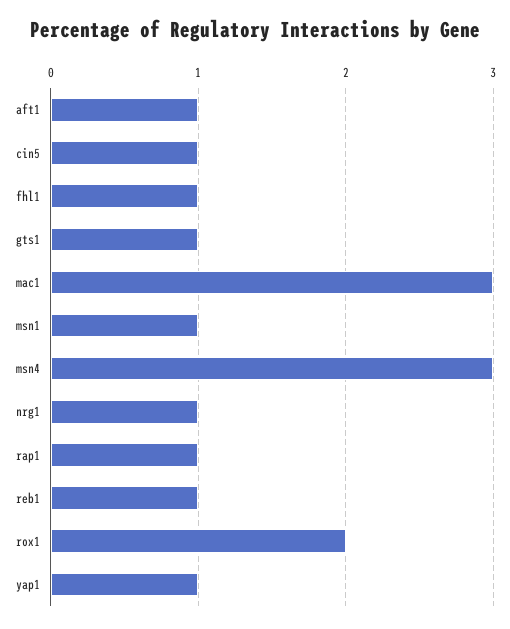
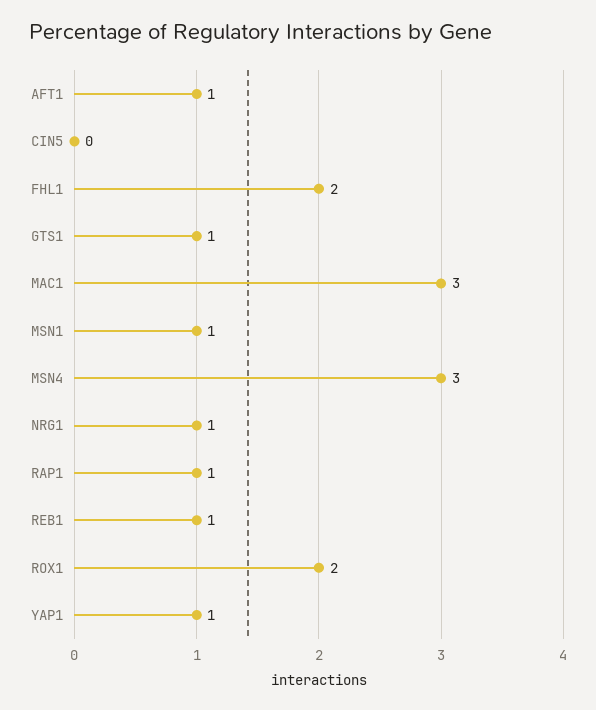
  {
    "aft1": 1,
-   "cin5": 1,
+   "cin5": 0,
-   "fhl1": 1,
+   "fhl1": 2,
    "gts1": 1,
    "mac1": 3,
    "msn1": 1,
    "msn4": 3,
    "nrg1": 1,
    "rap1": 1,
    "reb1": 1,
    "rox1": 2,
    "yap1": 1
  }

